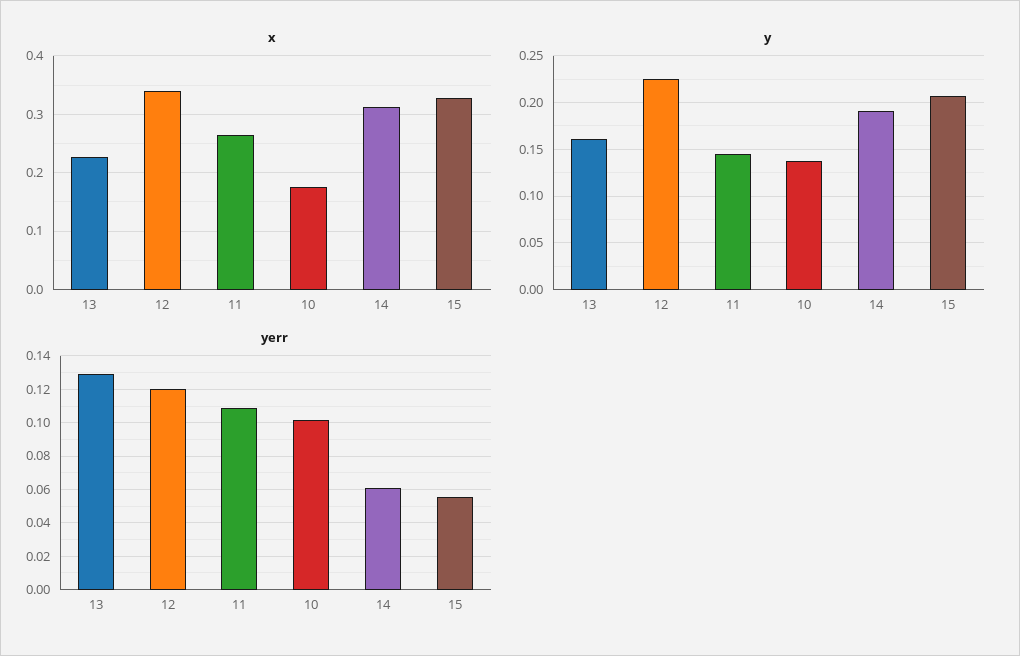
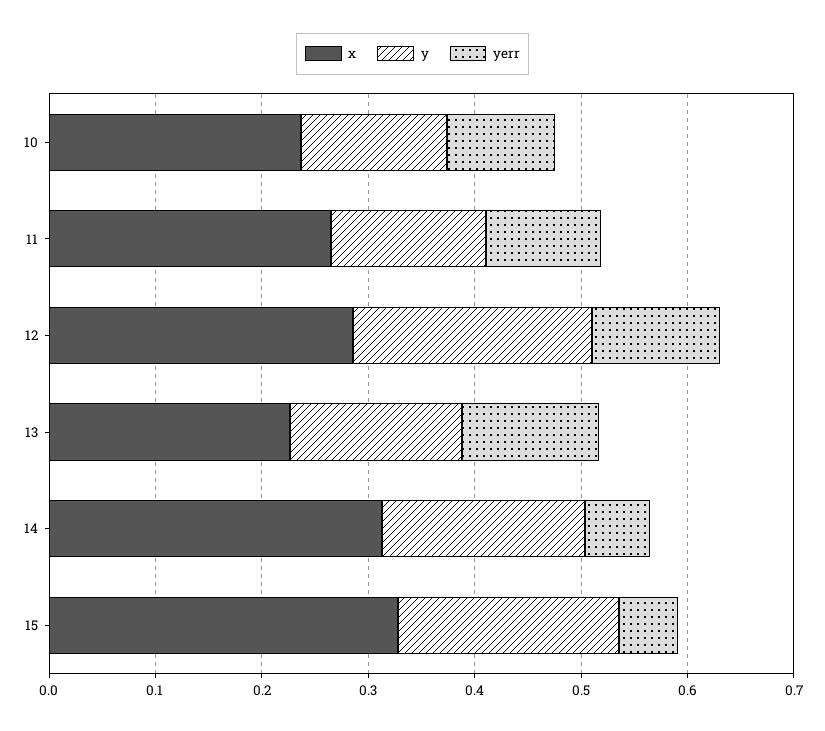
  {
    "x": {
      "13": 0.22,
-     "12": 0.34,
+     "12": 0.28,
      "11": 0.26,
-     "10": 0.18,
+     "10": 0.24,
      "14": 0.32,
      "15": 0.32
    },
    "y": {
      "13": 0.16,
      "12": 0.22,
      "11": 0.14,
      "10": 0.14,
      "14": 0.19,
      "15": 0.21
    },
    "yerr": {
      "13": 0.13,
      "12": 0.12,
      "11": 0.11,
      "10": 0.1,
      "14": 0.06,
      "15": 0.055
    }
  }

